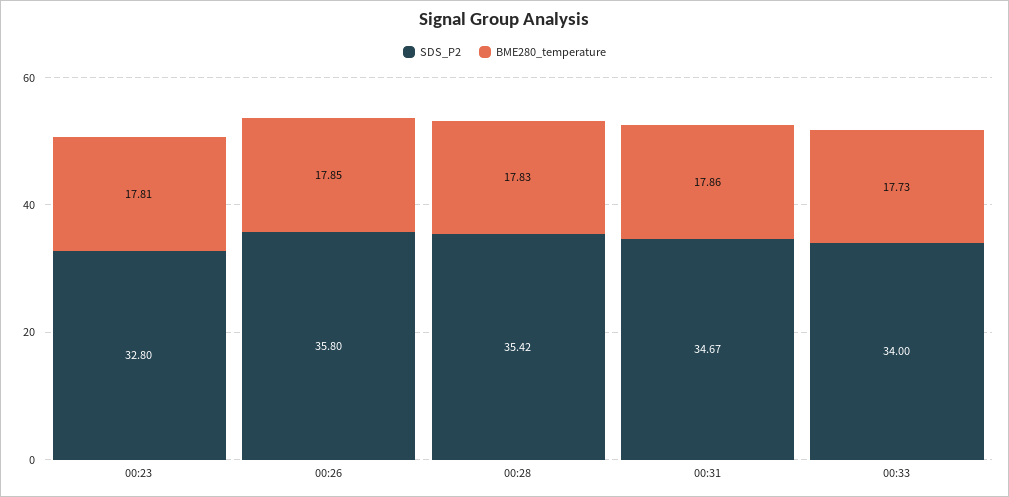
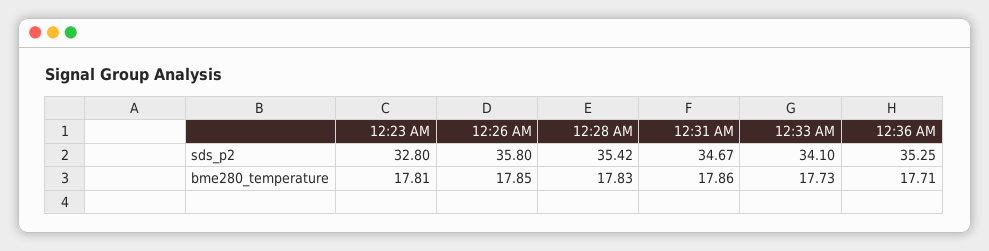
  {
    "SDS_P2": {
      "00:23": 32.8,
      "00:26": 35.8,
      "00:28": 35.42,
      "00:31": 34.67,
-     "00:33": 34
+     "00:33": 34.1,
+     "12:36 AM": 35.25
    },
    "BME280_temperature": {
      "00:23": 17.81,
      "00:26": 17.85,
      "00:28": 17.83,
      "00:31": 17.86,
-     "00:33": 17.73
+     "00:33": 17.73,
+     "12:36 AM": 17.71
    }
  }

